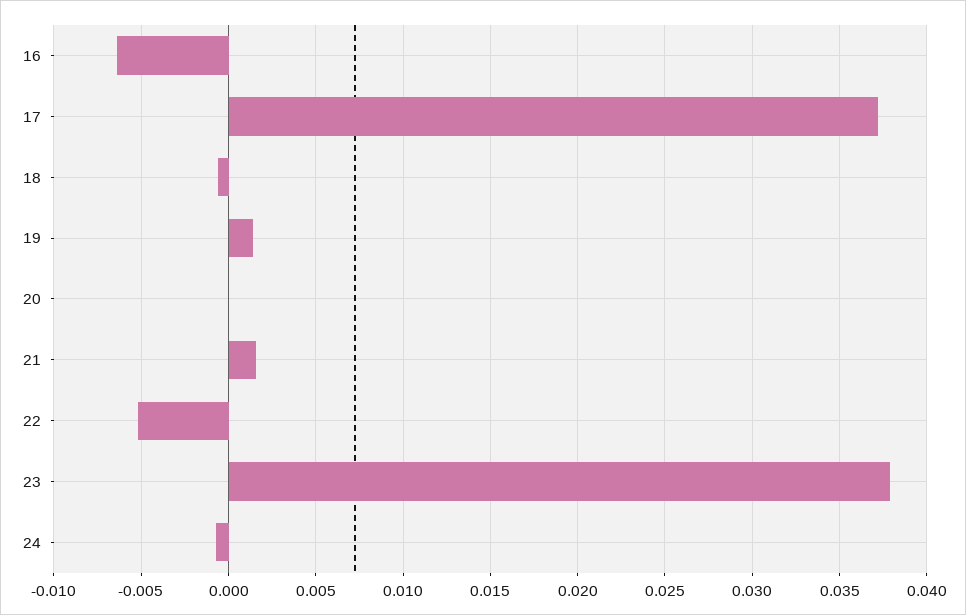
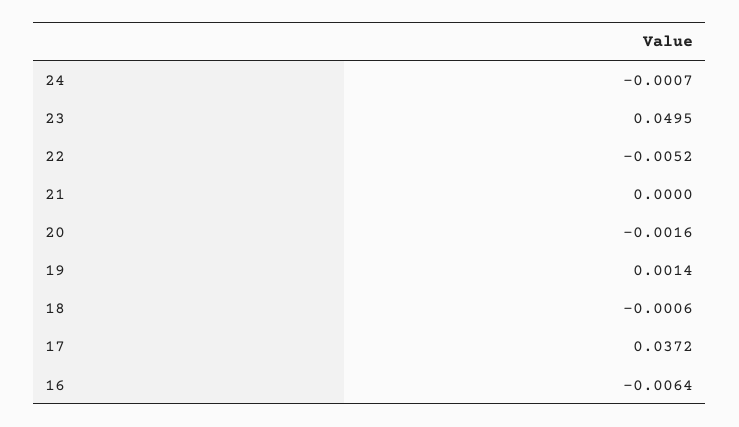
  {
    "16": -0.0064,
    "17": 0.0372,
    "18": -0.0006,
    "19": 0.0014,
-   "20": 0,
+   "20": -0.0016,
-   "21": 0.0015,
+   "21": 0,
    "22": -0.0052,
-   "23": 0.038,
+   "23": 0.0495,
    "24": -0.0007
  }

